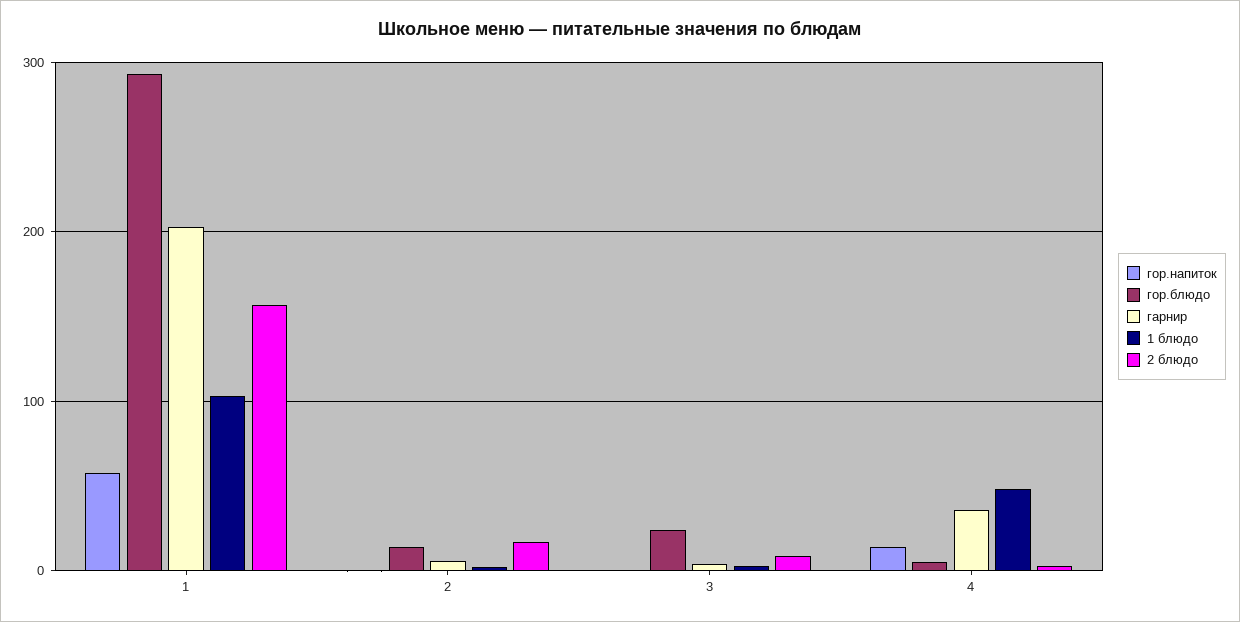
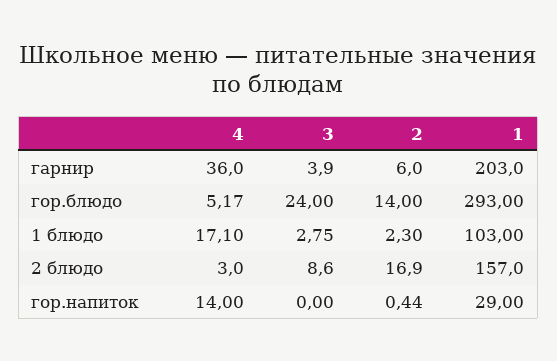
  {
    "гор.напиток": {
-     "1": 60,
+     "1": 29,
      "2": 0.44,
      "3": 0,
      "4": 14
    },
    "гор.блюдо": {
      "1": 293,
      "2": 14,
      "3": 24,
      "4": 5.17
    },
    "гарнир": {
      "1": 203,
      "2": 6,
      "3": 3.9,
      "4": 36
    },
    "1 блюдо": {
      "1": 103,
      "2": 2.3,
      "3": 2.75,
-     "4": 50
+     "4": 17.1
    },
    "2 блюдо": {
      "1": 157,
      "2": 16.9,
      "3": 8.6,
      "4": 3
    }
  }

